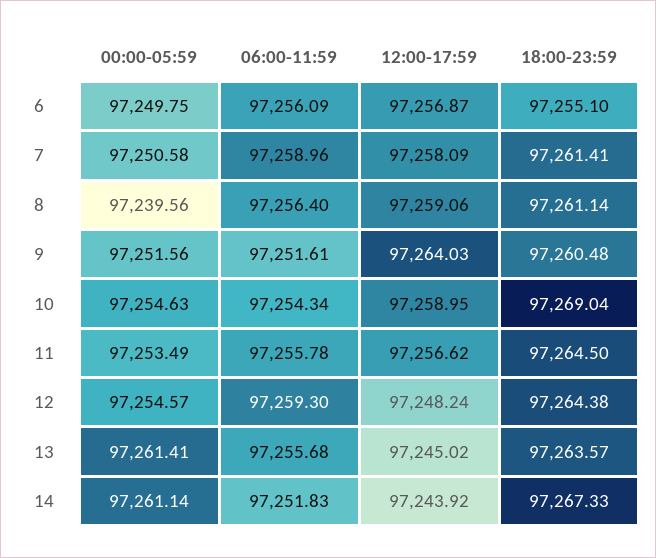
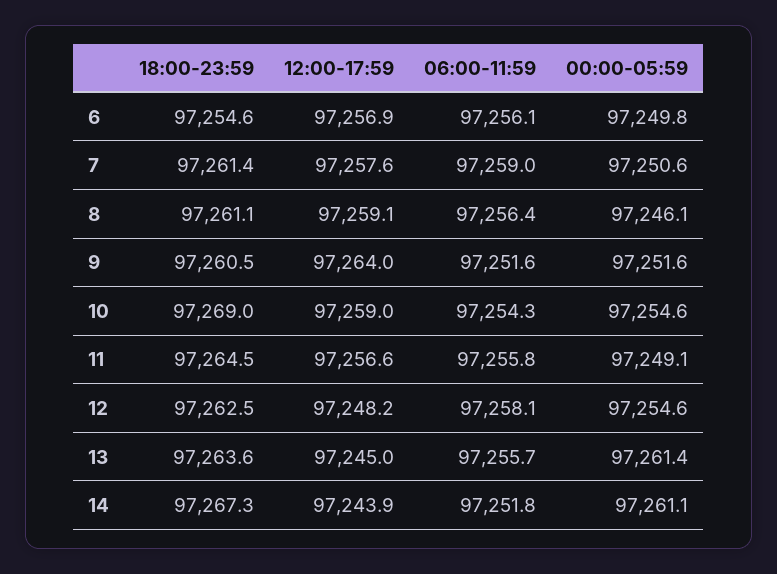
  {
    "00:00-05:59": {
      "6": 97249.75,
      "7": 97250.58,
-     "8": 97239.56,
+     "8": 97246.1,
      "9": 97251.56,
      "10": 97254.63,
-     "11": 97253.49,
+     "11": 97249.1,
      "12": 97254.57,
      "13": 97261.41,
      "14": 97261.14
    },
    "06:00-11:59": {
      "6": 97256.09,
      "7": 97258.96,
      "8": 97256.4,
      "9": 97251.61,
      "10": 97254.34,
      "11": 97255.78,
-     "12": 97259.3,
+     "12": 97258.1,
      "13": 97255.68,
      "14": 97251.83
    },
    "12:00-17:59": {
      "6": 97256.87,
-     "7": 97258.09,
+     "7": 97257.6,
      "8": 97259.06,
      "9": 97264.03,
      "10": 97258.95,
      "11": 97256.62,
      "12": 97248.24,
      "13": 97245.02,
      "14": 97243.92
    },
    "18:00-23:59": {
-     "6": 97255.1,
+     "6": 97254.6,
      "7": 97261.41,
      "8": 97261.14,
      "9": 97260.48,
      "10": 97269.04,
      "11": 97264.5,
-     "12": 97264.38,
+     "12": 97262.5,
      "13": 97263.57,
      "14": 97267.33
    }
  }

